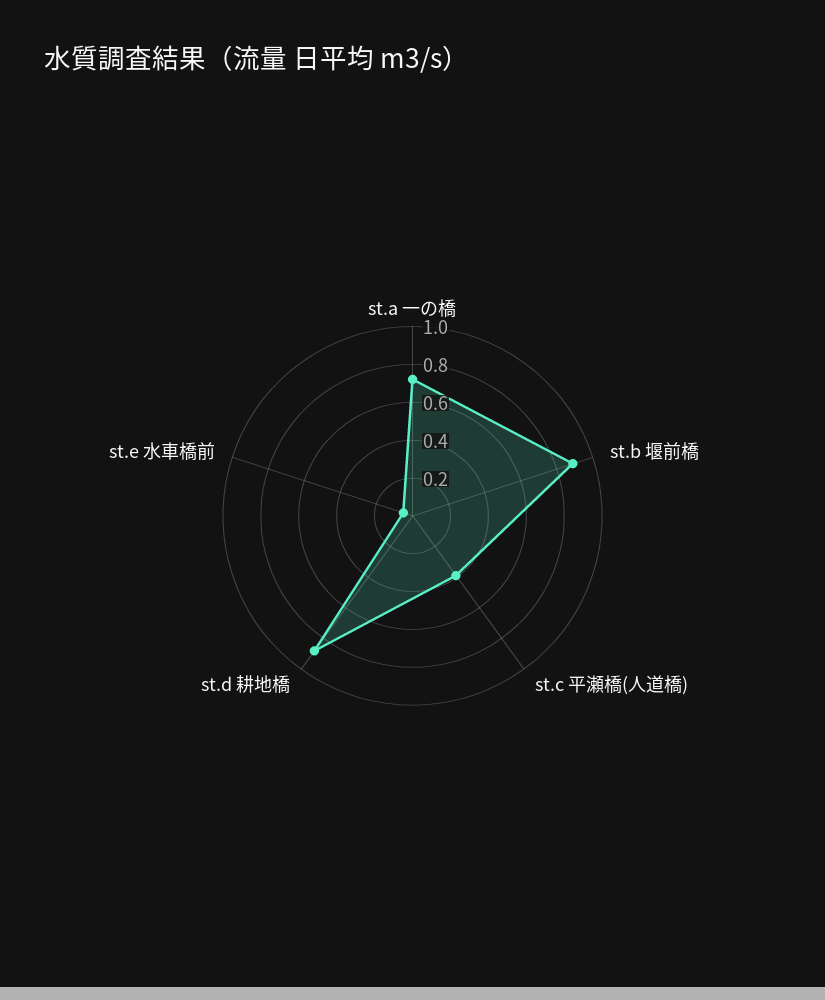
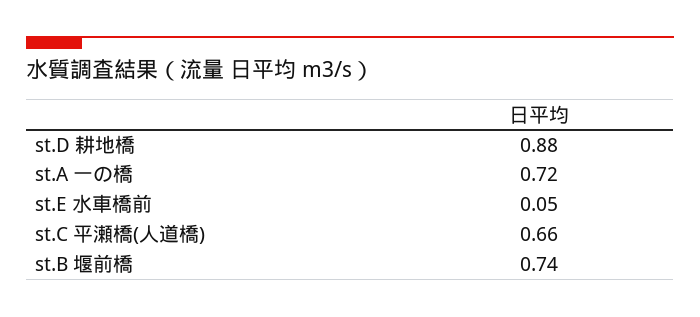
  {
    "st.a 一の橋": 0.72,
-   "st.b 堰前橋": 0.9,
+   "st.b 堰前橋": 0.74,
-   "st.c 平瀬橋(人道橋)": 0.4,
+   "st.c 平瀬橋(人道橋)": 0.66,
    "st.d 耕地橋": 0.88,
    "st.e 水車橋前": 0.05
  }

